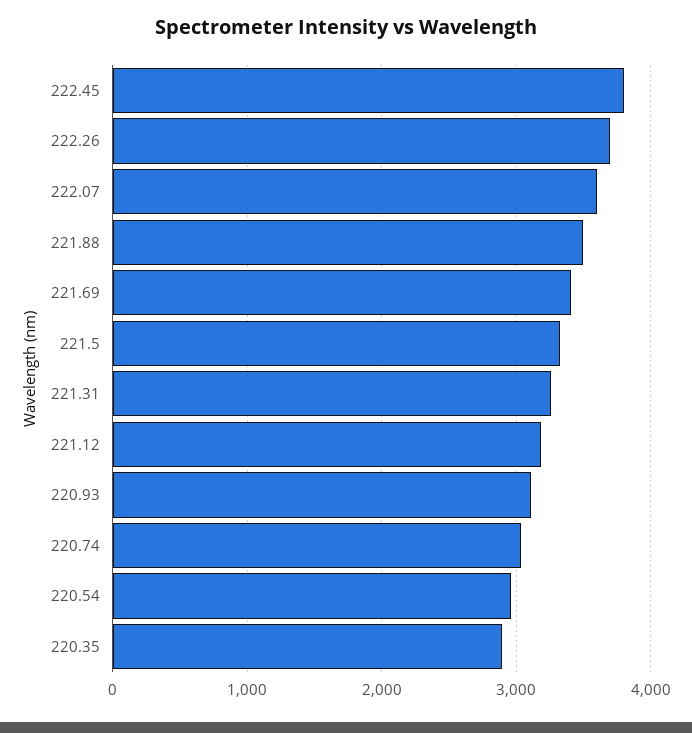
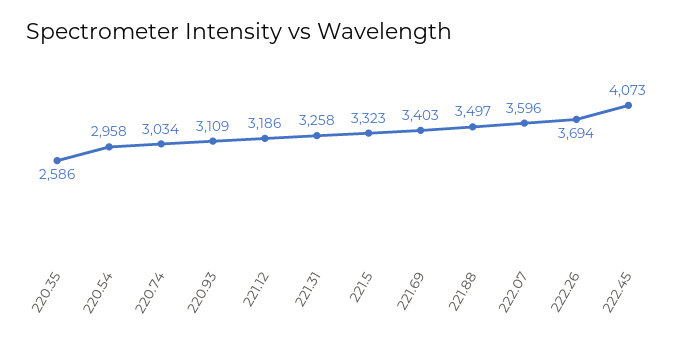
  {
-   "222.45": 3800,
+   "222.45": 4073,
    "222.26": 3694,
    "222.07": 3596,
    "221.88": 3497,
    "221.69": 3403,
    "221.5": 3323,
    "221.31": 3258,
    "221.12": 3186,
    "220.93": 3109,
    "220.74": 3034,
    "220.54": 2958,
-   "220.35": 2900
+   "220.35": 2586
  }

